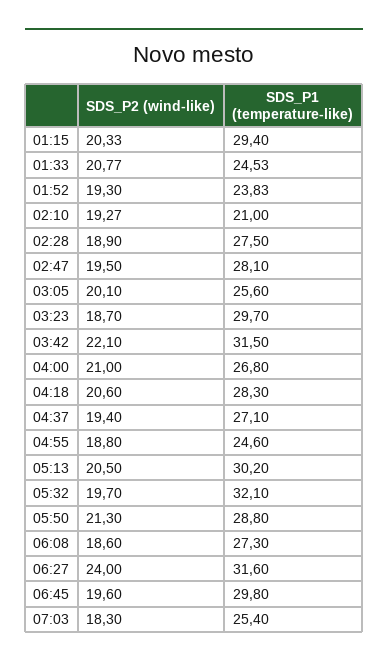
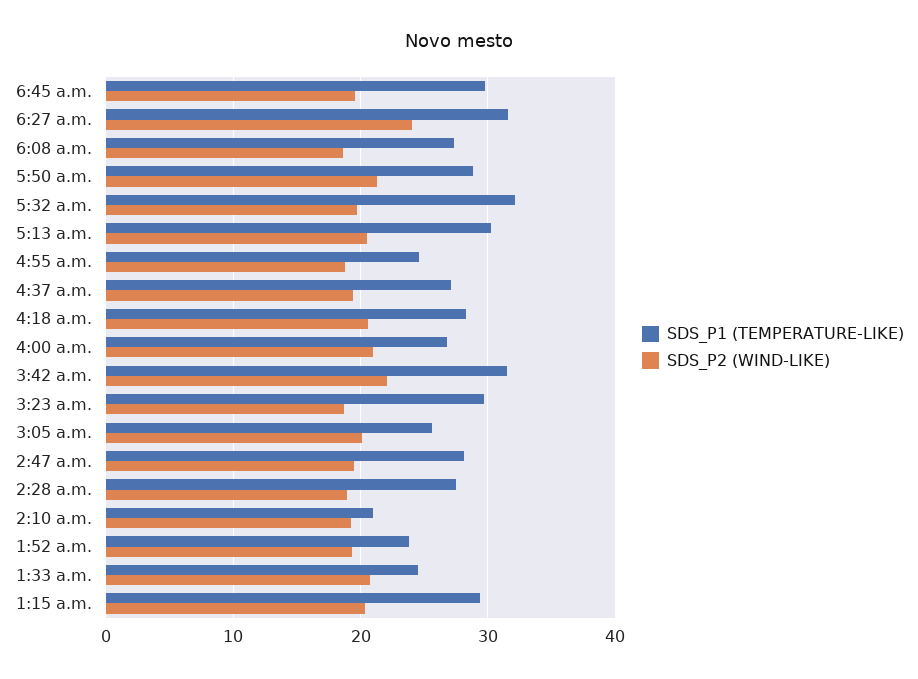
  {
    "SDS_P2 (wind-like)": {
      "01:15": 20.33,
      "01:33": 20.77,
      "01:52": 19.3,
      "02:10": 19.27,
      "02:28": 18.9,
      "02:47": 19.5,
      "03:05": 20.1,
      "03:23": 18.7,
      "03:42": 22.1,
      "04:00": 21,
      "04:18": 20.6,
      "04:37": 19.4,
      "04:55": 18.8,
      "05:13": 20.5,
      "05:32": 19.7,
      "05:50": 21.3,
      "06:08": 18.6,
      "06:27": 24,
-     "06:45": 19.6,
+     "06:45": 19.6
-     "07:03": 18.3
    },
    "SDS_P1 (temperature-like)": {
      "01:15": 29.4,
      "01:33": 24.53,
      "01:52": 23.83,
      "02:10": 21,
      "02:28": 27.5,
      "02:47": 28.1,
      "03:05": 25.6,
      "03:23": 29.7,
      "03:42": 31.5,
      "04:00": 26.8,
      "04:18": 28.3,
      "04:37": 27.1,
      "04:55": 24.6,
      "05:13": 30.2,
      "05:32": 32.1,
      "05:50": 28.8,
      "06:08": 27.3,
      "06:27": 31.6,
-     "06:45": 29.8,
+     "06:45": 29.8
-     "07:03": 25.4
    }
  }

